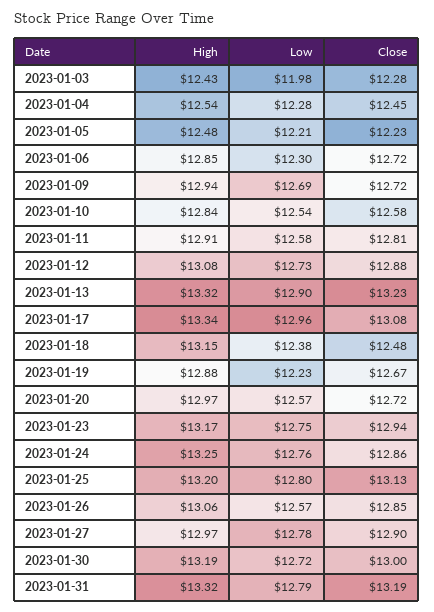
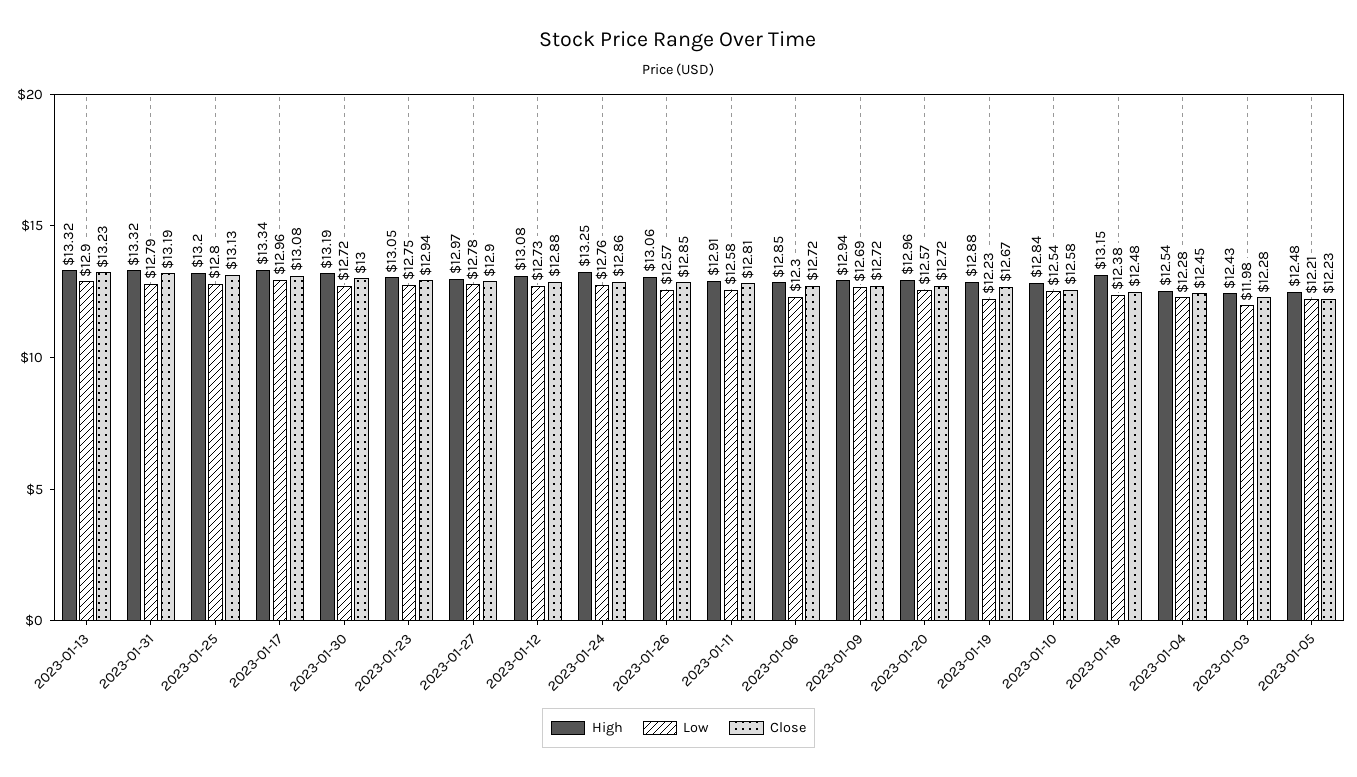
  {
    "High": {
      "2023-01-03": 12.43,
      "2023-01-04": 12.54,
      "2023-01-05": 12.48,
      "2023-01-06": 12.85,
      "2023-01-09": 12.94,
      "2023-01-10": 12.84,
      "2023-01-11": 12.91,
      "2023-01-12": 13.08,
      "2023-01-13": 13.32,
      "2023-01-17": 13.34,
      "2023-01-18": 13.15,
      "2023-01-19": 12.88,
-     "2023-01-20": 12.97,
+     "2023-01-20": 12.96,
-     "2023-01-23": 13.17,
+     "2023-01-23": 13.05,
      "2023-01-24": 13.25,
      "2023-01-25": 13.2,
      "2023-01-26": 13.06,
      "2023-01-27": 12.97,
      "2023-01-30": 13.19,
      "2023-01-31": 13.32
    },
    "Low": {
      "2023-01-03": 11.98,
      "2023-01-04": 12.28,
      "2023-01-05": 12.21,
      "2023-01-06": 12.3,
      "2023-01-09": 12.69,
      "2023-01-10": 12.54,
      "2023-01-11": 12.58,
      "2023-01-12": 12.73,
      "2023-01-13": 12.9,
      "2023-01-17": 12.96,
      "2023-01-18": 12.38,
      "2023-01-19": 12.23,
      "2023-01-20": 12.57,
      "2023-01-23": 12.75,
      "2023-01-24": 12.76,
      "2023-01-25": 12.8,
      "2023-01-26": 12.57,
      "2023-01-27": 12.78,
      "2023-01-30": 12.72,
      "2023-01-31": 12.79
    },
    "Close": {
      "2023-01-03": 12.28,
      "2023-01-04": 12.45,
      "2023-01-05": 12.23,
      "2023-01-06": 12.72,
      "2023-01-09": 12.72,
      "2023-01-10": 12.58,
      "2023-01-11": 12.81,
      "2023-01-12": 12.88,
      "2023-01-13": 13.23,
      "2023-01-17": 13.08,
      "2023-01-18": 12.48,
      "2023-01-19": 12.67,
      "2023-01-20": 12.72,
      "2023-01-23": 12.94,
      "2023-01-24": 12.86,
      "2023-01-25": 13.13,
      "2023-01-26": 12.85,
      "2023-01-27": 12.9,
      "2023-01-30": 13,
      "2023-01-31": 13.19
    }
  }

